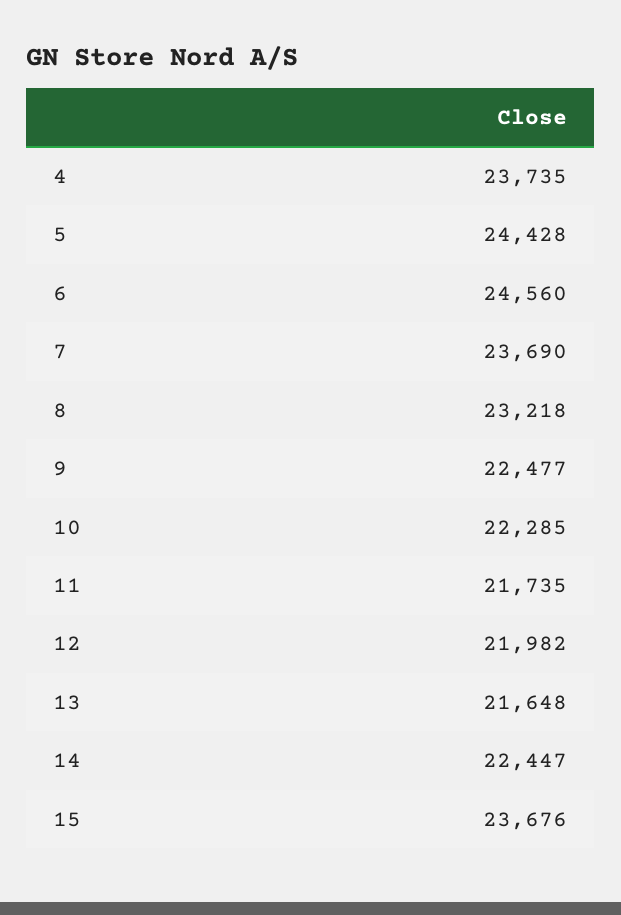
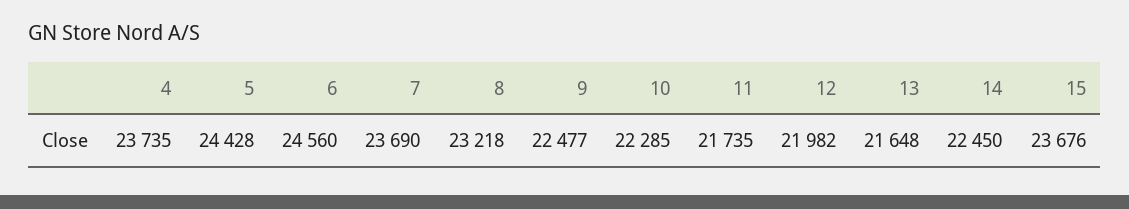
  {
    "4": 23735,
    "5": 24428,
    "6": 24560,
    "7": 23690,
    "8": 23218,
    "9": 22477,
    "10": 22285,
    "11": 21735,
    "12": 21982,
    "13": 21648,
-   "14": 22447,
+   "14": 22450,
    "15": 23676
  }

